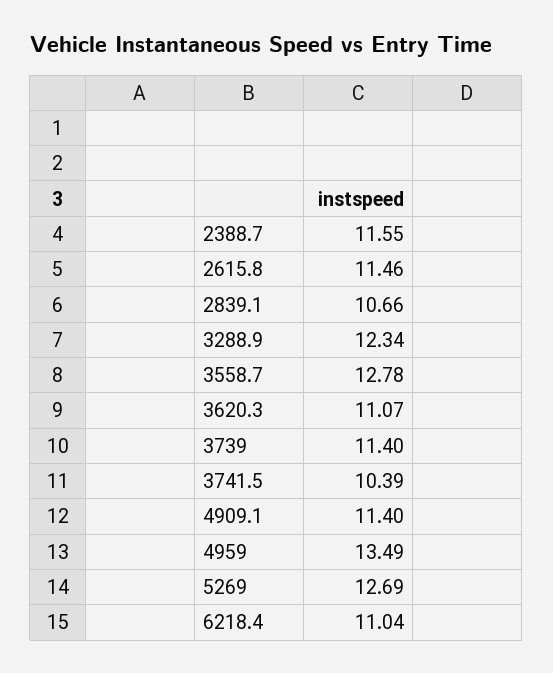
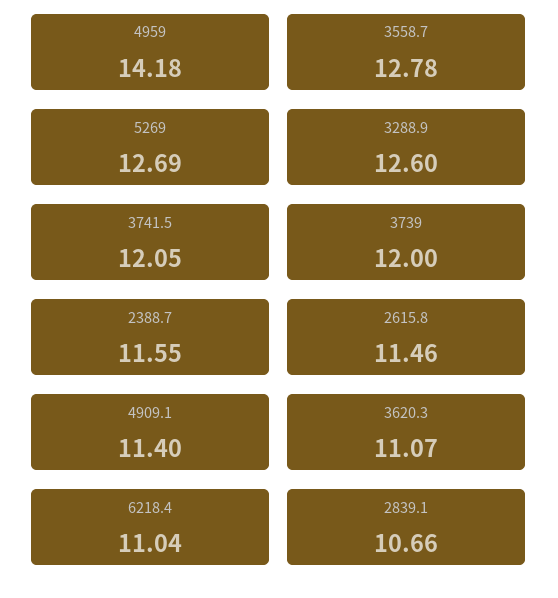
  {
    "2388.7": 11.55,
    "2615.8": 11.46,
    "2839.1": 10.66,
-   "3288.9": 12.34,
+   "3288.9": 12.6,
    "3558.7": 12.78,
    "3620.3": 11.07,
-   "3739": 11.4,
+   "3739": 12,
-   "3741.5": 10.39,
+   "3741.5": 12.05,
    "4909.1": 11.4,
-   "4959": 13.49,
+   "4959": 14.18,
    "5269": 12.69,
    "6218.4": 11.04
  }

